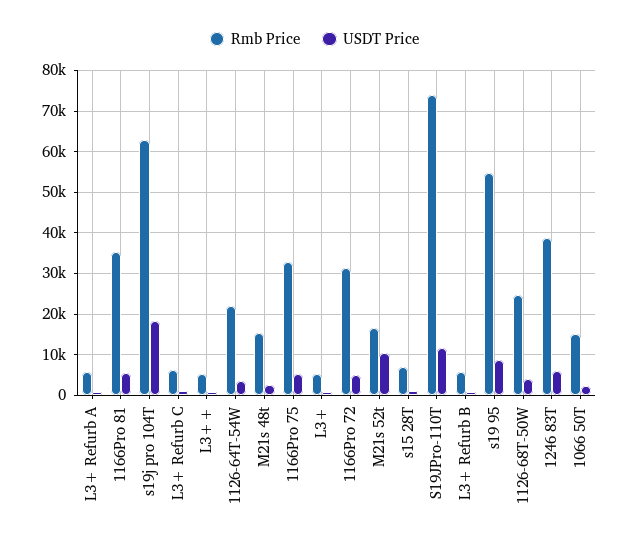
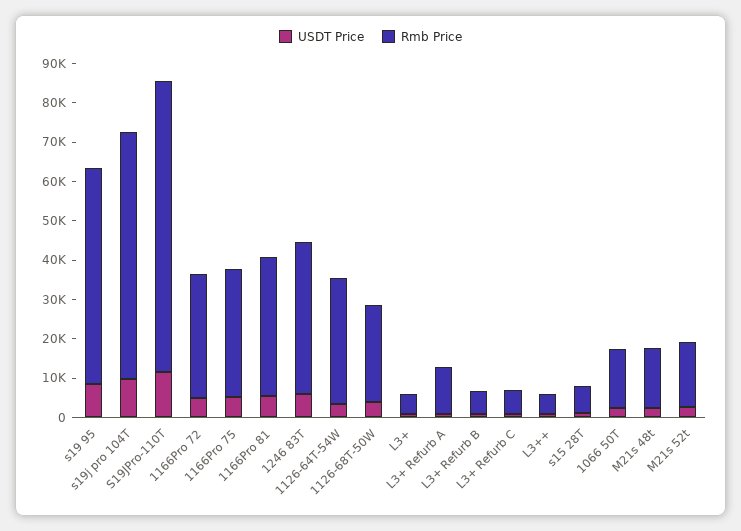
  {
    "Rmb Price": {
-     "L3+ Refurb A": 6000,
+     "L3+ Refurb A": 12500,
      "1166Pro 81": 36000,
      "s19j pro 104T": 62000,
      "L3+ Refurb C": 6000,
      "L3++": 6000,
-     "1126-64T-54W": 22000,
+     "1126-64T-54W": 32500,
      "M21s 48t": 16000,
      "1166Pro 75": 32000,
      "L3+": 6000,
      "1166Pro 72": 32000,
      "M21s 52t": 16000,
      "s15 28T": 6000,
      "S19JPro-110T": 74000,
      "L3+ Refurb B": 6000,
      "s19 95": 54000,
      "1126-68T-50W": 24000,
      "1246 83T": 38000,
      "1066 50T": 16000
    },
    "USDT Price": {
      "L3+ Refurb A": 0,
      "1166Pro 81": 6000,
-     "s19j pro 104T": 18000,
+     "s19j pro 104T": 10000,
      "L3+ Refurb C": 0,
      "L3++": 0,
      "1126-64T-54W": 4000,
      "M21s 48t": 2000,
      "1166Pro 75": 6000,
      "L3+": 0,
      "1166Pro 72": 4000,
-     "M21s 52t": 10000,
+     "M21s 52t": 2500,
      "s15 28T": 2000,
      "S19JPro-110T": 12000,
      "L3+ Refurb B": 0,
      "s19 95": 8000,
      "1126-68T-50W": 4000,
      "1246 83T": 6000,
      "1066 50T": 2000
    }
  }

